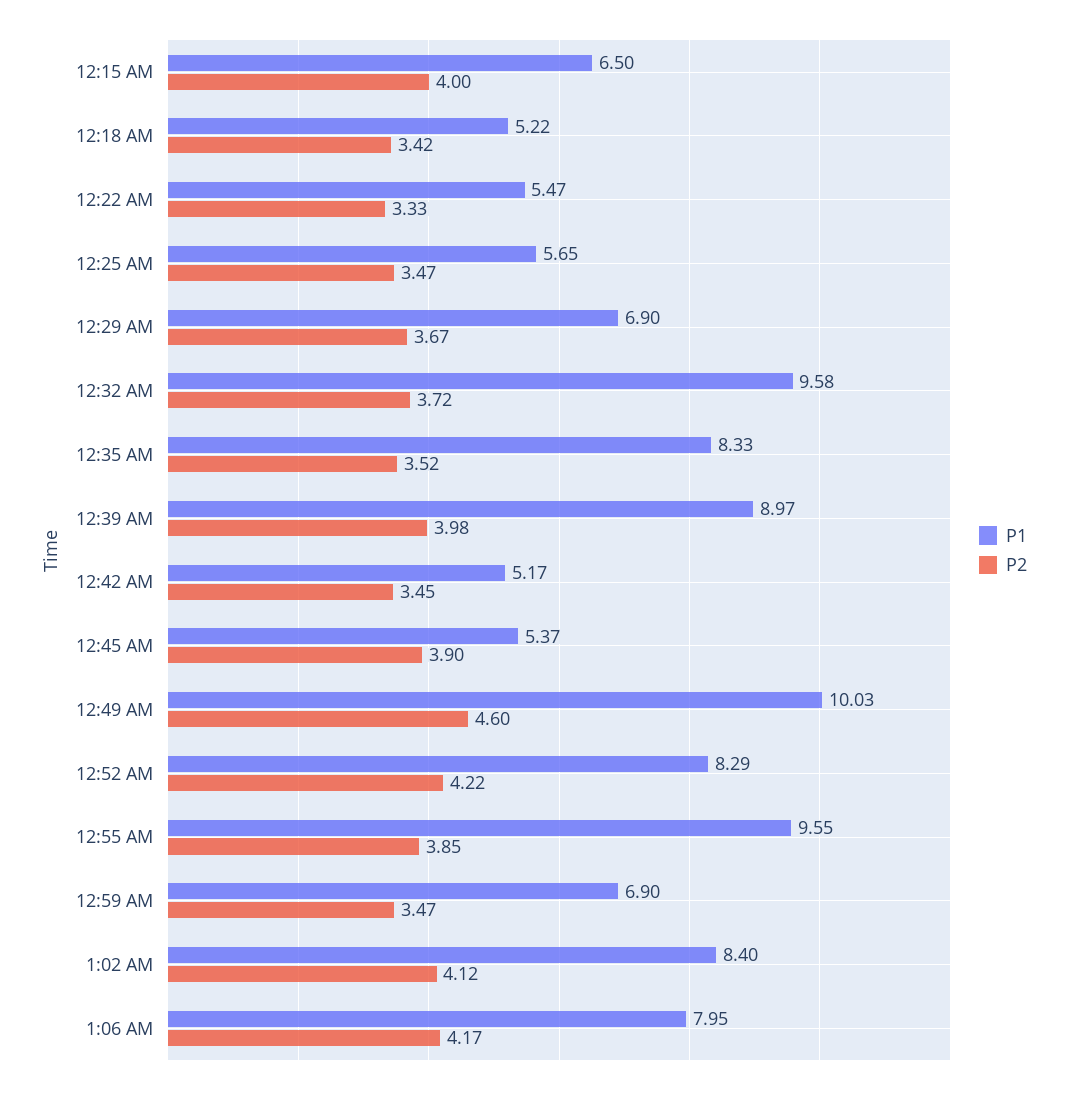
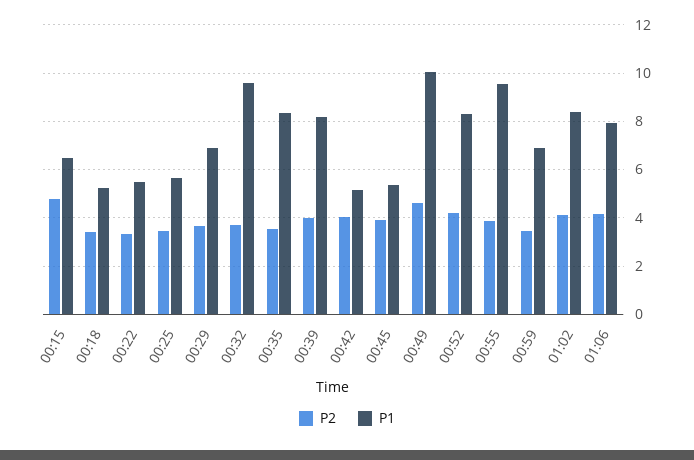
  {
    "P1": {
      "12:15 AM": 6.5,
      "12:18 AM": 5.22,
      "12:22 AM": 5.47,
      "12:25 AM": 5.65,
      "12:29 AM": 6.9,
      "12:32 AM": 9.58,
      "12:35 AM": 8.33,
-     "12:39 AM": 8.97,
+     "12:39 AM": 8.25,
      "12:42 AM": 5.17,
      "12:45 AM": 5.37,
      "12:49 AM": 10.03,
      "12:52 AM": 8.29,
      "12:55 AM": 9.55,
      "12:59 AM": 6.9,
      "1:02 AM": 8.4,
      "1:06 AM": 7.95
    },
    "P2": {
-     "12:15 AM": 4,
+     "12:15 AM": 4.75,
      "12:18 AM": 3.42,
      "12:22 AM": 3.33,
      "12:25 AM": 3.47,
      "12:29 AM": 3.67,
      "12:32 AM": 3.72,
      "12:35 AM": 3.52,
      "12:39 AM": 3.98,
-     "12:42 AM": 3.45,
+     "12:42 AM": 4,
      "12:45 AM": 3.9,
      "12:49 AM": 4.6,
      "12:52 AM": 4.22,
      "12:55 AM": 3.85,
      "12:59 AM": 3.47,
      "1:02 AM": 4.12,
      "1:06 AM": 4.17
    }
  }

